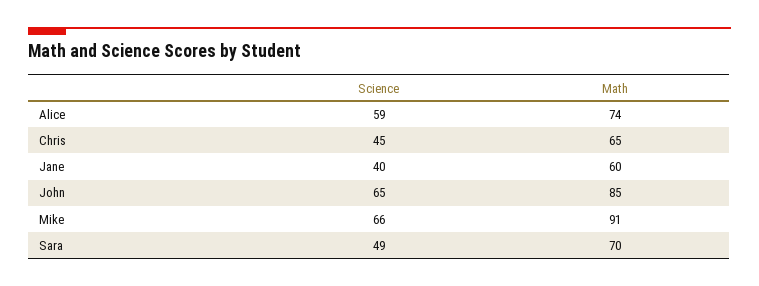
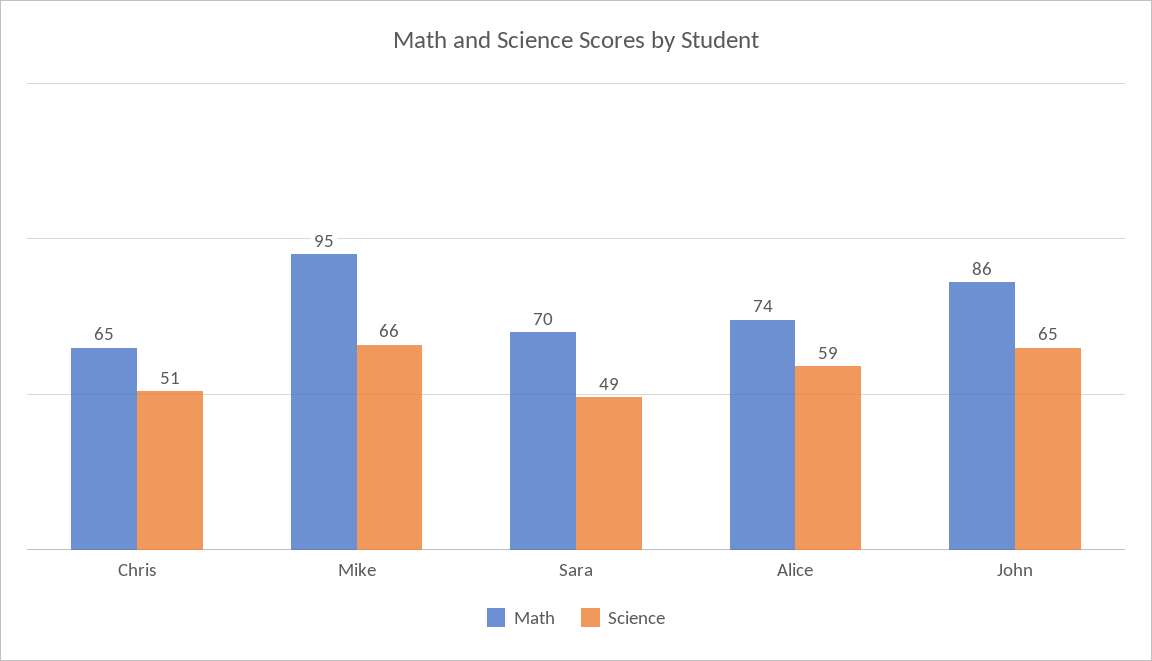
  {
    "Science": {
      "Alice": 59,
-     "Chris": 45,
+     "Chris": 51,
-     "Jane": 40,
      "John": 65,
      "Mike": 66,
      "Sara": 49
    },
    "Math": {
      "Alice": 74,
      "Chris": 65,
-     "Jane": 60,
-     "John": 85,
+     "John": 86,
-     "Mike": 91,
+     "Mike": 95,
      "Sara": 70
    }
  }

